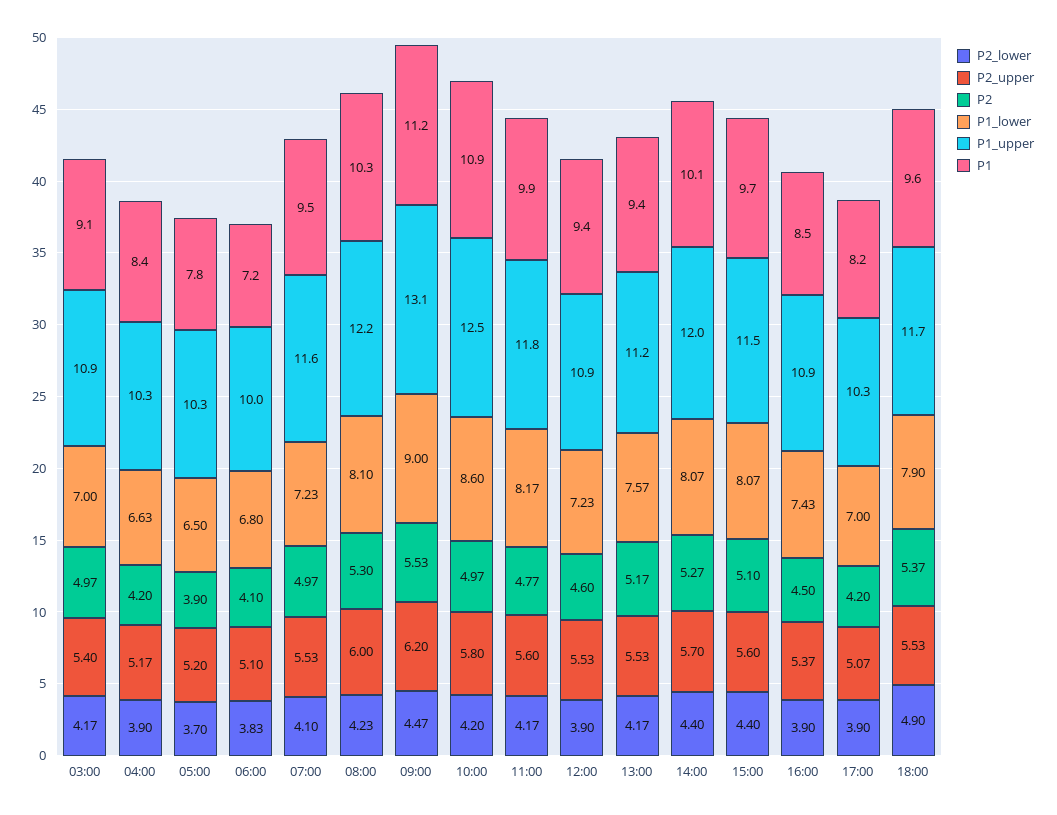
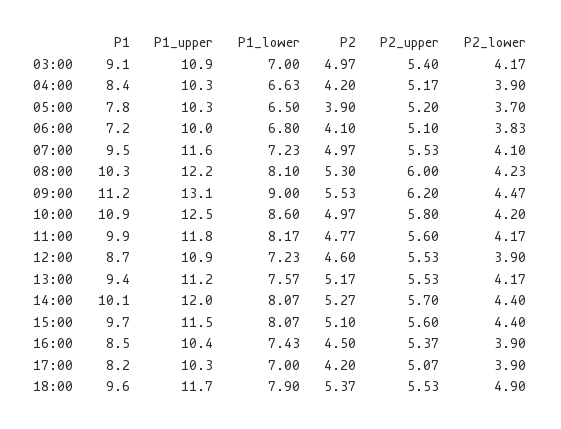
  {
    "P2_lower": {
      "03:00": 4.17,
      "04:00": 3.9,
      "05:00": 3.7,
      "06:00": 3.83,
      "07:00": 4.1,
      "08:00": 4.23,
      "09:00": 4.47,
      "10:00": 4.2,
      "11:00": 4.17,
      "12:00": 3.9,
      "13:00": 4.17,
      "14:00": 4.4,
      "15:00": 4.4,
      "16:00": 3.9,
      "17:00": 3.9,
      "18:00": 4.9
    },
    "P2_upper": {
      "03:00": 5.4,
      "04:00": 5.17,
      "05:00": 5.2,
      "06:00": 5.1,
      "07:00": 5.53,
      "08:00": 6,
      "09:00": 6.2,
      "10:00": 5.8,
      "11:00": 5.6,
      "12:00": 5.53,
      "13:00": 5.53,
      "14:00": 5.7,
      "15:00": 5.6,
      "16:00": 5.37,
      "17:00": 5.07,
      "18:00": 5.53
    },
    "P2": {
      "03:00": 4.97,
      "04:00": 4.2,
      "05:00": 3.9,
      "06:00": 4.1,
      "07:00": 4.97,
      "08:00": 5.3,
      "09:00": 5.53,
      "10:00": 4.97,
      "11:00": 4.77,
      "12:00": 4.6,
      "13:00": 5.17,
      "14:00": 5.27,
      "15:00": 5.1,
      "16:00": 4.5,
      "17:00": 4.2,
      "18:00": 5.37
    },
    "P1_lower": {
      "03:00": 7,
      "04:00": 6.63,
      "05:00": 6.5,
      "06:00": 6.8,
      "07:00": 7.23,
      "08:00": 8.1,
      "09:00": 9,
      "10:00": 8.6,
      "11:00": 8.17,
      "12:00": 7.23,
      "13:00": 7.57,
      "14:00": 8.07,
      "15:00": 8.07,
      "16:00": 7.43,
      "17:00": 7,
      "18:00": 7.9
    },
    "P1_upper": {
      "03:00": 10.9,
      "04:00": 10.3,
      "05:00": 10.3,
      "06:00": 10,
      "07:00": 11.6,
      "08:00": 12.2,
      "09:00": 13.1,
      "10:00": 12.5,
      "11:00": 11.8,
      "12:00": 10.9,
      "13:00": 11.2,
      "14:00": 12,
      "15:00": 11.5,
-     "16:00": 10.9,
+     "16:00": 10.4,
      "17:00": 10.3,
      "18:00": 11.7
    },
    "P1": {
      "03:00": 9.1,
      "04:00": 8.4,
      "05:00": 7.8,
      "06:00": 7.2,
      "07:00": 9.5,
      "08:00": 10.3,
      "09:00": 11.2,
      "10:00": 10.9,
      "11:00": 9.9,
-     "12:00": 9.4,
+     "12:00": 8.7,
      "13:00": 9.4,
      "14:00": 10.1,
      "15:00": 9.7,
      "16:00": 8.5,
      "17:00": 8.2,
      "18:00": 9.6
    }
  }

